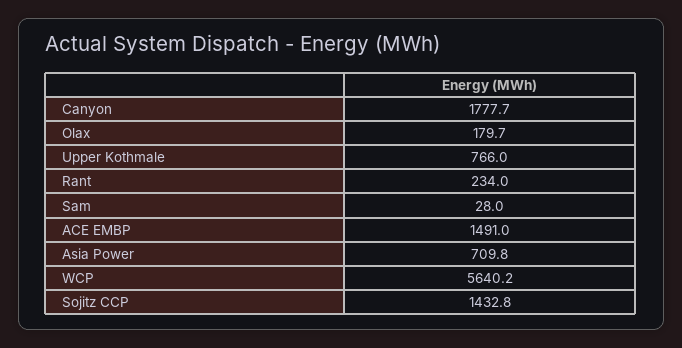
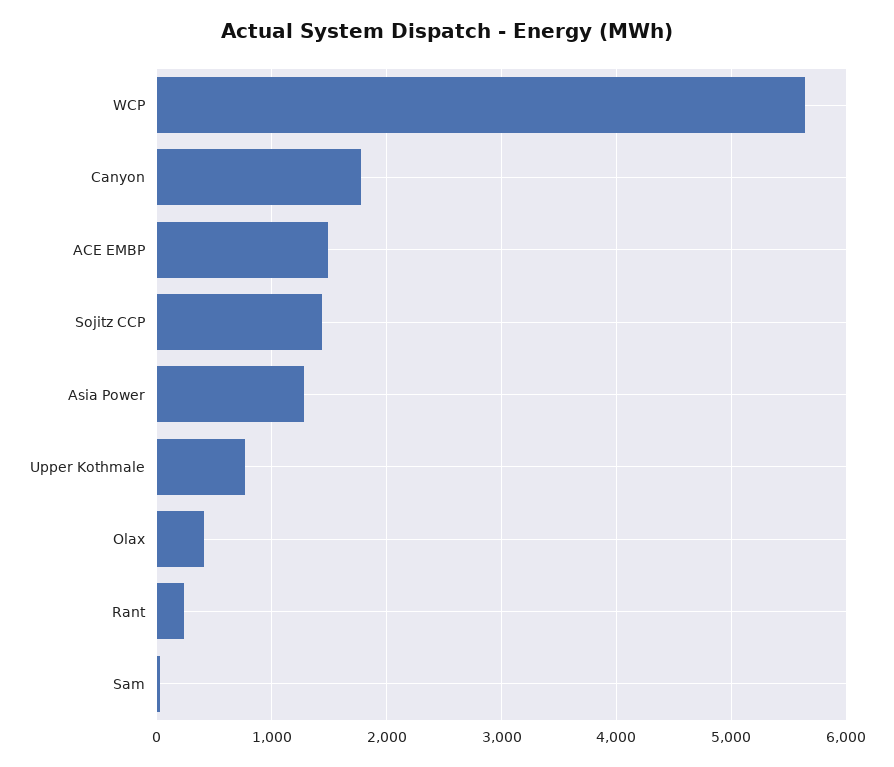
  {
    "Canyon": 1777.7,
-   "Olax": 179.7,
+   "Olax": 400,
    "Upper Kothmale": 766,
    "Rant": 234,
    "Sam": 28,
    "ACE EMBP": 1491,
-   "Asia Power": 709.8,
+   "Asia Power": 1300,
    "WCP": 5640.2,
    "Sojitz CCP": 1432.8
  }

